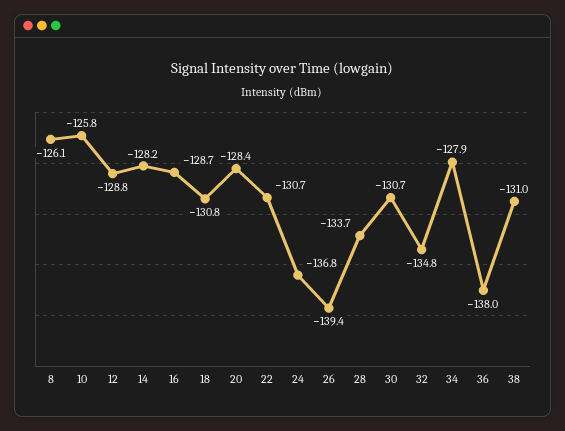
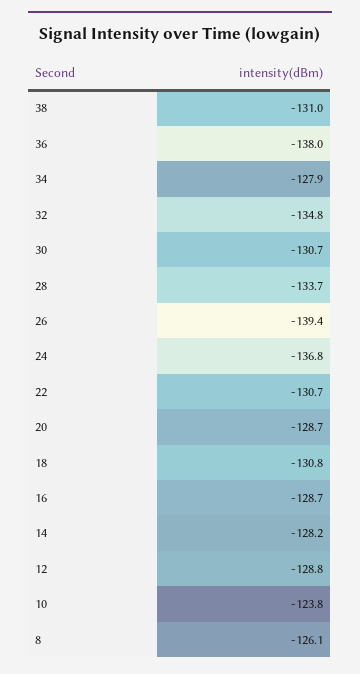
  {
    "8": -126.1,
-   "10": -125.8,
+   "10": -123.8,
    "12": -128.8,
    "14": -128.2,
    "16": -128.7,
    "18": -130.8,
-   "20": -128.4,
+   "20": -128.7,
    "22": -130.7,
    "24": -136.8,
    "26": -139.4,
    "28": -133.7,
    "30": -130.7,
    "32": -134.8,
    "34": -127.9,
    "36": -138,
    "38": -131
  }

